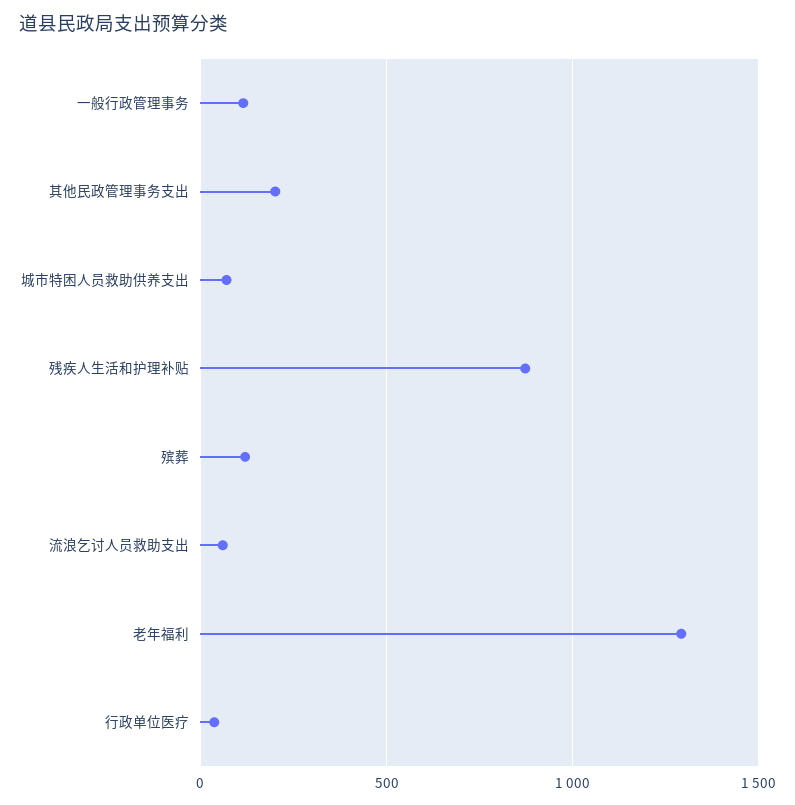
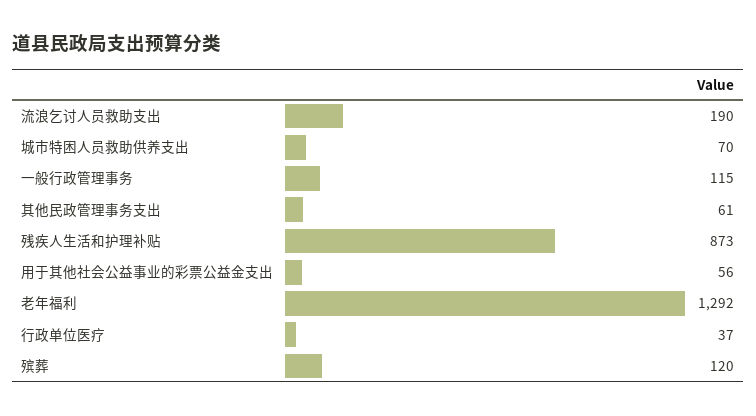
  {
    "一般行政管理事务": 115,
-   "其他民政管理事务支出": 200,
+   "其他民政管理事务支出": 61,
    "城市特困人员救助供养支出": 70,
    "残疾人生活和护理补贴": 873,
    "殡葬": 120,
-   "流浪乞讨人员救助支出": 50,
+   "流浪乞讨人员救助支出": 190,
    "老年福利": 1292,
-   "行政单位医疗": 37
+   "行政单位医疗": 37,
+   "用于其他社会公益事业的彩票公益金支出": 56
  }

